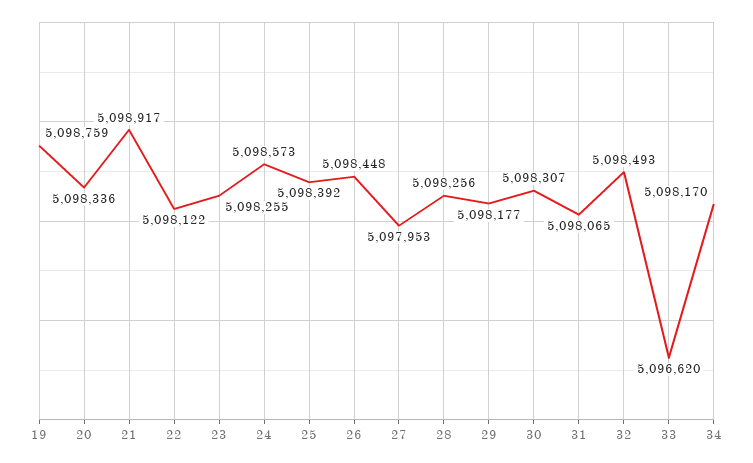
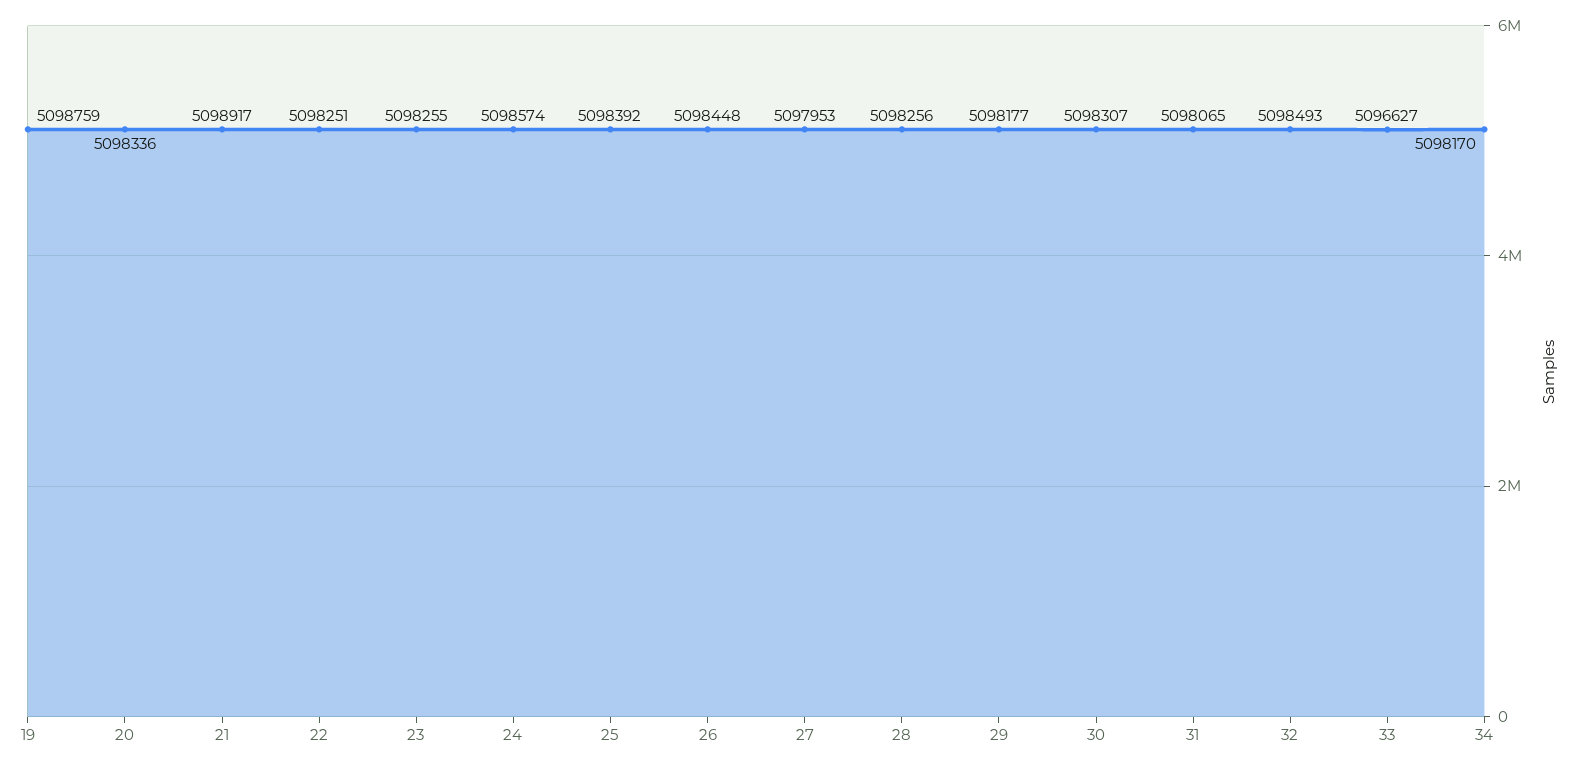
  {
    "19": 5098759,
    "20": 5098336,
    "21": 5098917,
-   "22": 5098122,
+   "22": 5098251,
    "23": 5098255,
-   "24": 5098573,
+   "24": 5098574,
    "25": 5098392,
    "26": 5098448,
    "27": 5097953,
    "28": 5098256,
    "29": 5098177,
    "30": 5098307,
    "31": 5098065,
    "32": 5098493,
-   "33": 5096620,
+   "33": 5096627,
    "34": 5098170
  }

